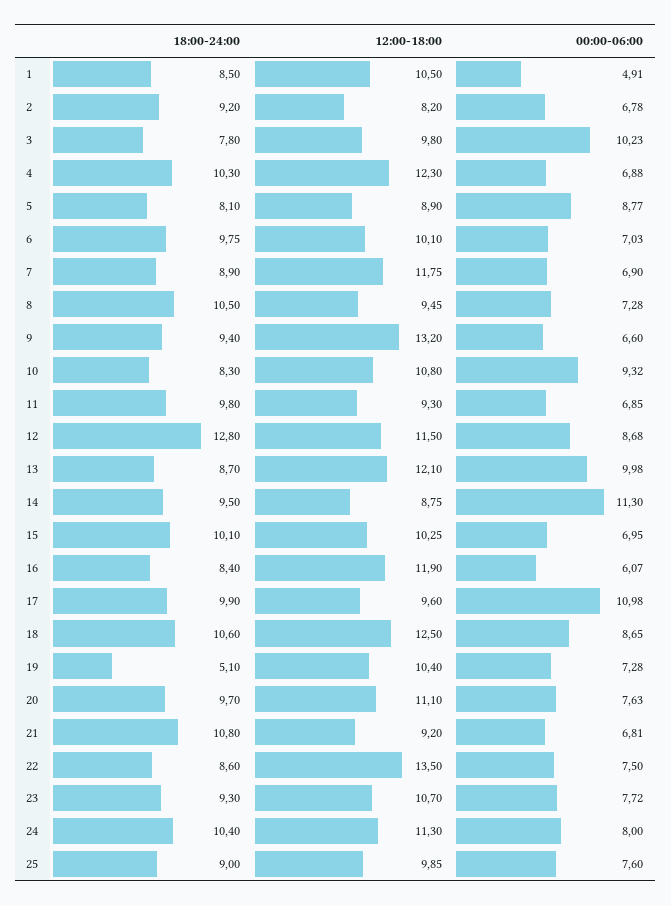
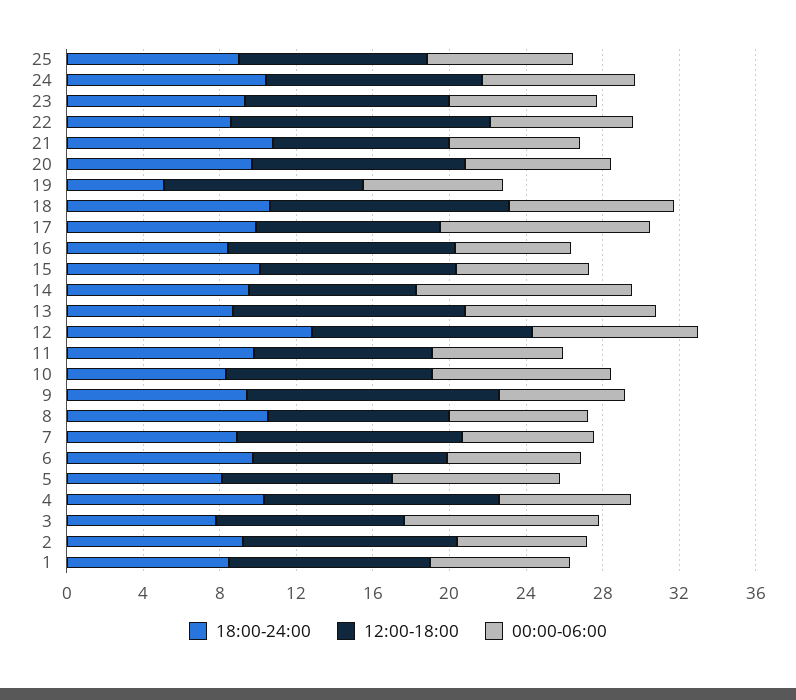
  {
    "18:00-24:00": {
      "1": 8.5,
      "2": 9.2,
      "3": 7.8,
      "4": 10.3,
      "5": 8.1,
      "6": 9.75,
      "7": 8.9,
      "8": 10.5,
      "9": 9.4,
      "10": 8.3,
      "11": 9.8,
      "12": 12.8,
      "13": 8.7,
      "14": 9.5,
      "15": 10.1,
      "16": 8.4,
      "17": 9.9,
      "18": 10.6,
      "19": 5.1,
      "20": 9.7,
      "21": 10.8,
      "22": 8.6,
      "23": 9.3,
      "24": 10.4,
      "25": 9
    },
    "12:00-18:00": {
      "1": 10.5,
-     "2": 8.2,
+     "2": 11,
      "3": 9.8,
      "4": 12.3,
      "5": 8.9,
      "6": 10.1,
      "7": 11.75,
      "8": 9.45,
      "9": 13.2,
      "10": 10.8,
      "11": 9.3,
      "12": 11.5,
      "13": 12.1,
      "14": 8.75,
      "15": 10.25,
      "16": 11.9,
      "17": 9.6,
      "18": 12.5,
      "19": 10.4,
      "20": 11.1,
      "21": 9.2,
      "22": 13.5,
      "23": 10.7,
      "24": 11.3,
      "25": 9.85
    },
    "00:00-06:00": {
-     "1": 4.91,
+     "1": 7,
      "2": 6.78,
      "3": 10.23,
      "4": 6.88,
      "5": 8.77,
      "6": 7.03,
      "7": 6.9,
      "8": 7.28,
      "9": 6.6,
      "10": 9.32,
      "11": 6.85,
      "12": 8.68,
      "13": 9.98,
      "14": 11.3,
      "15": 6.95,
      "16": 6.07,
      "17": 10.98,
      "18": 8.65,
      "19": 7.28,
      "20": 7.63,
      "21": 6.81,
      "22": 7.5,
      "23": 7.72,
      "24": 8,
      "25": 7.6
    }
  }

